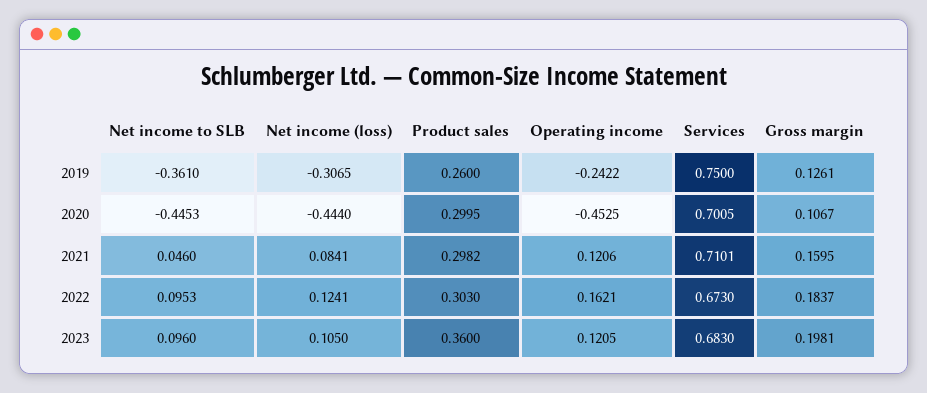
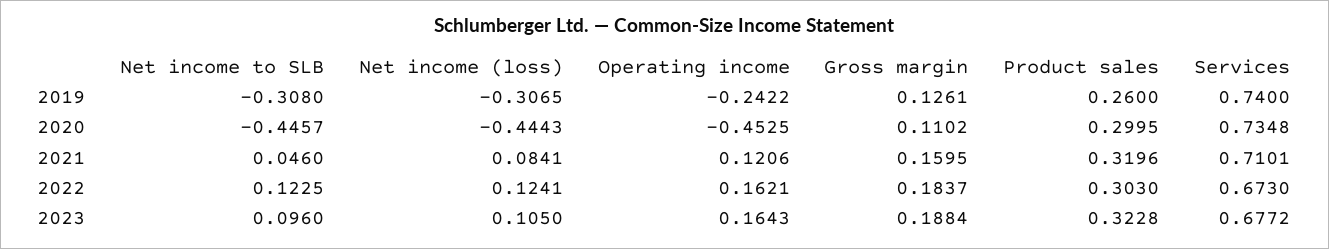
  {
    "Net income to SLB": {
-     "2019": -0.361,
+     "2019": -0.308,
-     "2020": -0.4453,
+     "2020": -0.4457,
      "2021": 0.046,
-     "2022": 0.0953,
+     "2022": 0.1225,
      "2023": 0.096
    },
    "Net income (loss)": {
      "2019": -0.3065,
-     "2020": -0.444,
+     "2020": -0.4443,
      "2021": 0.0841,
      "2022": 0.1241,
      "2023": 0.105
    },
    "Product sales": {
      "2019": 0.26,
      "2020": 0.2995,
-     "2021": 0.2982,
+     "2021": 0.3196,
      "2022": 0.303,
-     "2023": 0.36
+     "2023": 0.3228
    },
    "Operating income": {
      "2019": -0.2422,
      "2020": -0.4525,
      "2021": 0.1206,
      "2022": 0.1621,
-     "2023": 0.1205
+     "2023": 0.1643
    },
    "Services": {
-     "2019": 0.75,
+     "2019": 0.74,
-     "2020": 0.7005,
+     "2020": 0.7348,
      "2021": 0.7101,
      "2022": 0.673,
-     "2023": 0.683
+     "2023": 0.6772
    },
    "Gross margin": {
      "2019": 0.1261,
-     "2020": 0.1067,
+     "2020": 0.1102,
      "2021": 0.1595,
      "2022": 0.1837,
-     "2023": 0.1981
+     "2023": 0.1884
    }
  }

